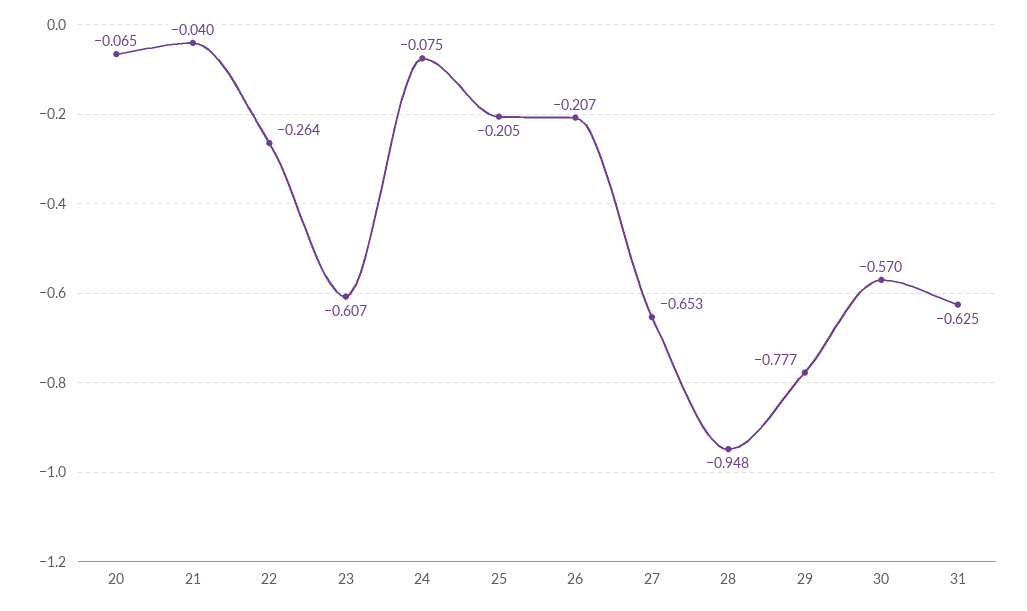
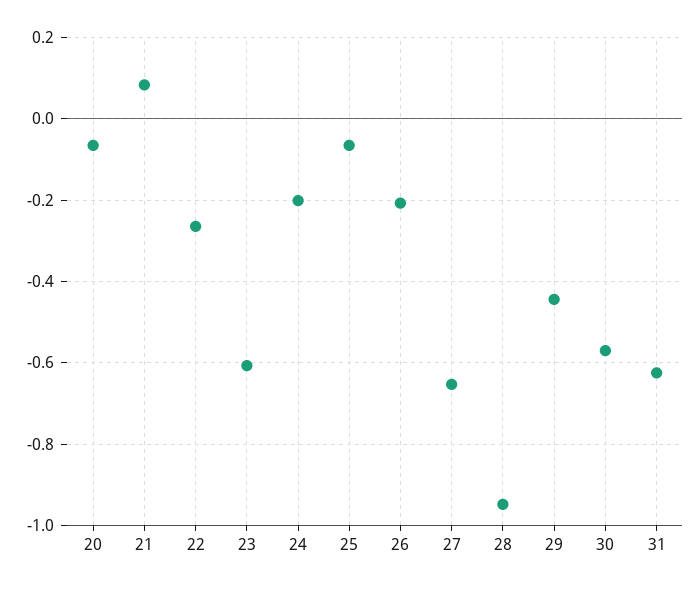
  {
    "20": -0.065,
-   "21": -0.04,
+   "21": 0.08,
    "22": -0.264,
    "23": -0.607,
-   "24": -0.075,
+   "24": -0.2,
-   "25": -0.205,
+   "25": -0.06,
    "26": -0.207,
    "27": -0.653,
    "28": -0.948,
-   "29": -0.777,
+   "29": -0.44,
    "30": -0.57,
    "31": -0.625
  }

